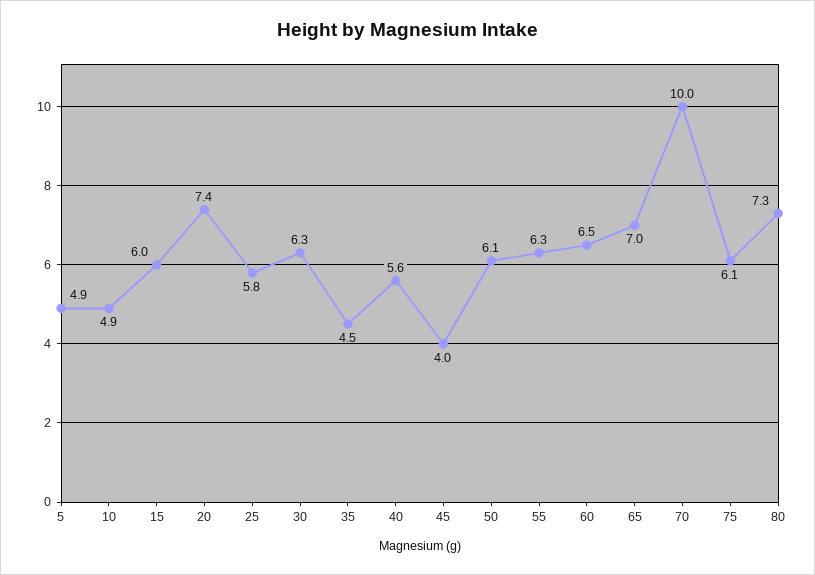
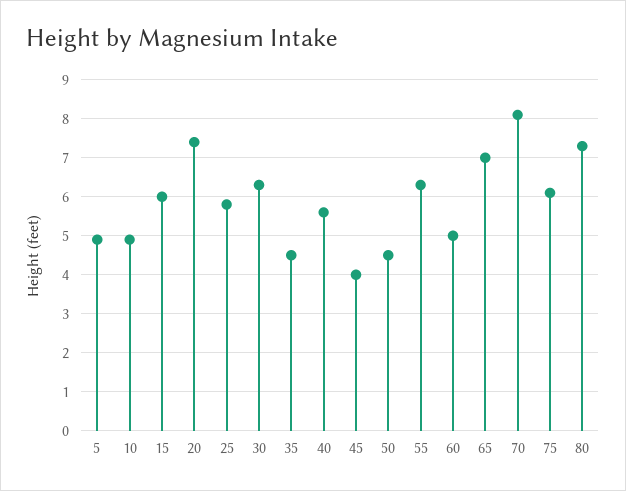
  {
    "5": 4.9,
    "10": 4.9,
    "15": 6,
    "20": 7.4,
    "25": 5.8,
    "30": 6.3,
    "35": 4.5,
    "40": 5.6,
    "45": 4,
-   "50": 6.1,
+   "50": 4.5,
    "55": 6.3,
-   "60": 6.5,
+   "60": 5,
    "65": 7,
-   "70": 10,
+   "70": 8,
    "75": 6.1,
    "80": 7.3
  }

